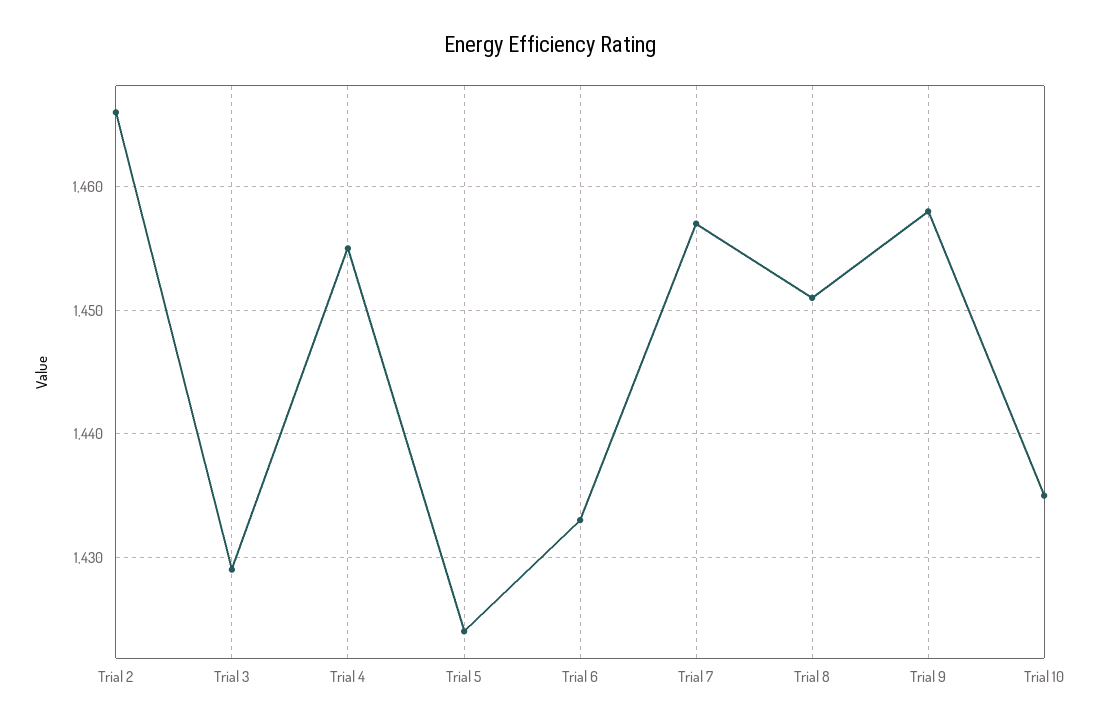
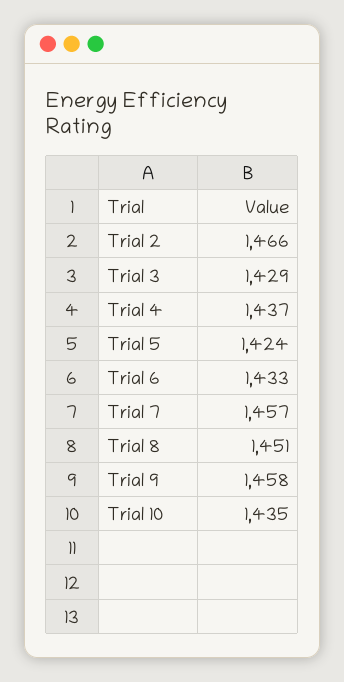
  {
    "Trial 2": 1466,
    "Trial 3": 1429,
-   "Trial 4": 1455,
+   "Trial 4": 1437,
    "Trial 5": 1424,
    "Trial 6": 1433,
    "Trial 7": 1457,
    "Trial 8": 1451,
    "Trial 9": 1458,
    "Trial 10": 1435
  }

